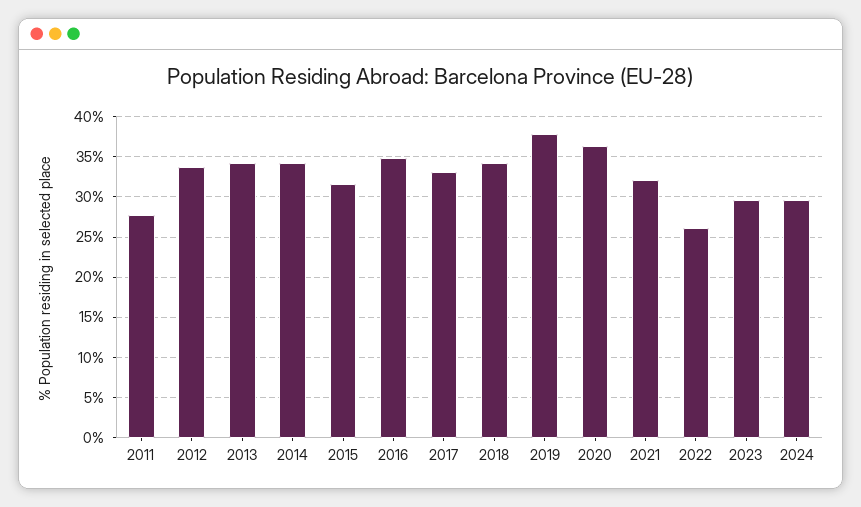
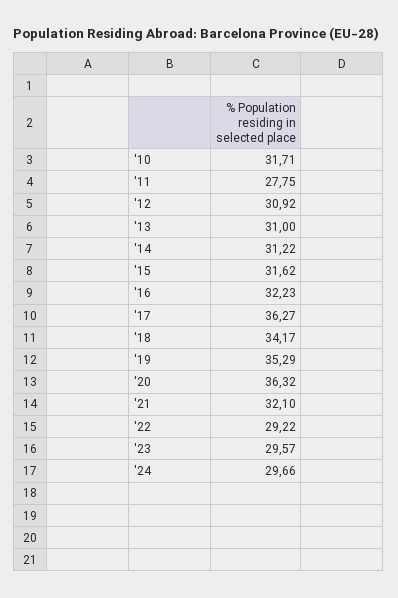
  {
    "2011": 27.75,
-   "2012": 34,
+   "2012": 30.92,
-   "2013": 34,
+   "2013": 31,
-   "2014": 34,
+   "2014": 31.22,
    "2015": 31.62,
-   "2016": 35,
+   "2016": 32.23,
-   "2017": 33,
+   "2017": 36.27,
    "2018": 34.17,
-   "2019": 38,
+   "2019": 35.29,
    "2020": 36.32,
    "2021": 32.1,
-   "2022": 26,
+   "2022": 29.22,
    "2023": 29.57,
-   "2024": 29.66
+   "2024": 29.66,
+   "'10": 31.71
  }

